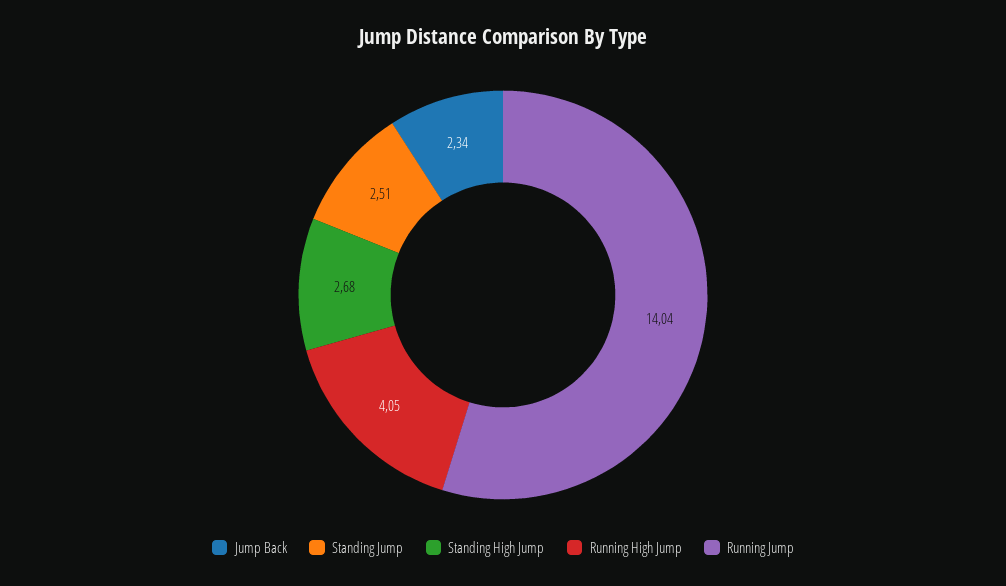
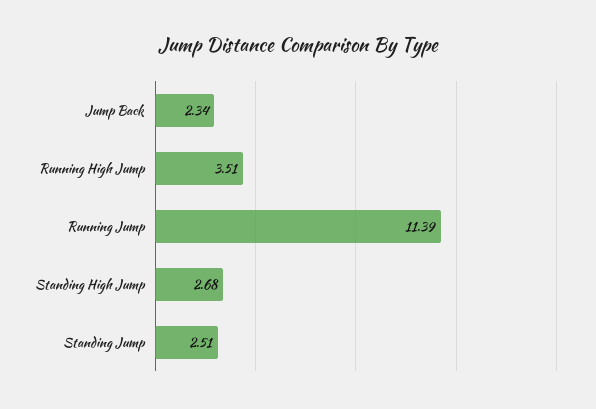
  {
    "Jump Back": 2.34,
    "Standing Jump": 2.51,
    "Standing High Jump": 2.68,
-   "Running High Jump": 4.05,
+   "Running High Jump": 3.51,
-   "Running Jump": 14.04
+   "Running Jump": 11.39
  }

